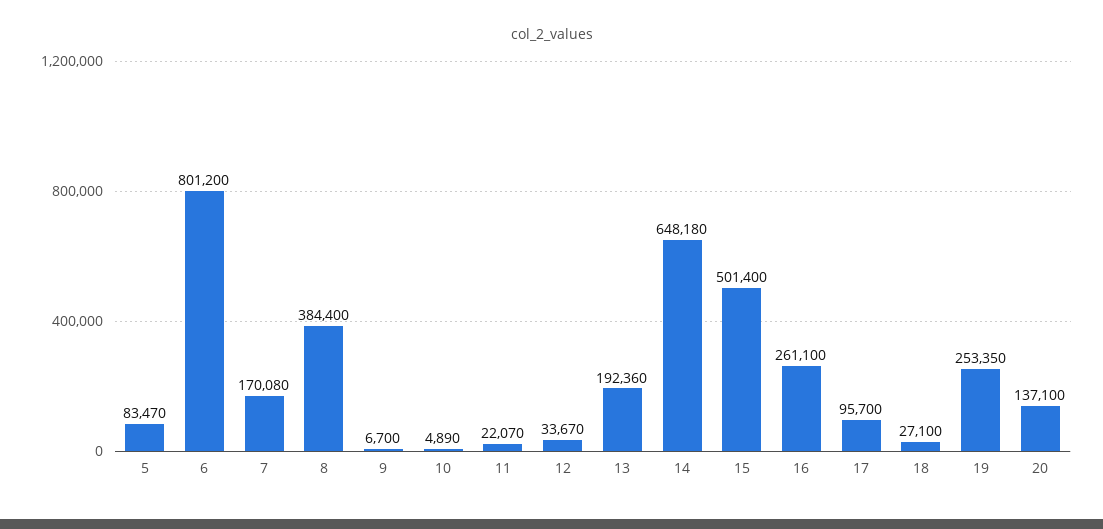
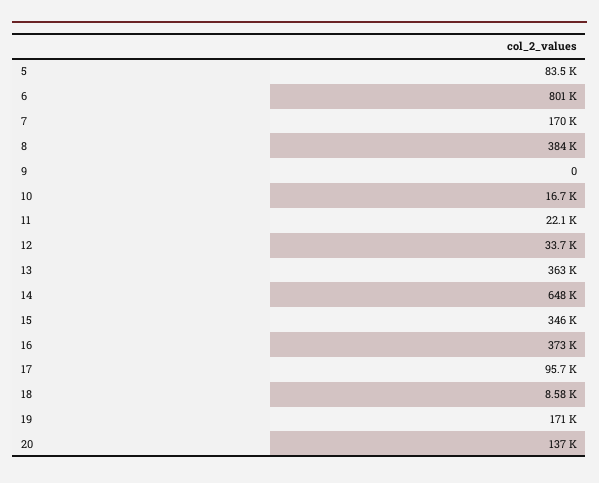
  {
    "5": 83470,
    "6": 801200,
    "7": 170080,
    "8": 384400,
-   "9": 6700,
+   "9": 0,
-   "10": 4890,
+   "10": 16700,
    "11": 22070,
    "12": 33670,
-   "13": 192360,
+   "13": 363000,
    "14": 648180,
-   "15": 501400,
+   "15": 346000,
-   "16": 261100,
+   "16": 373000,
    "17": 95700,
-   "18": 27100,
+   "18": 8580,
-   "19": 253350,
+   "19": 171000,
    "20": 137100
  }

